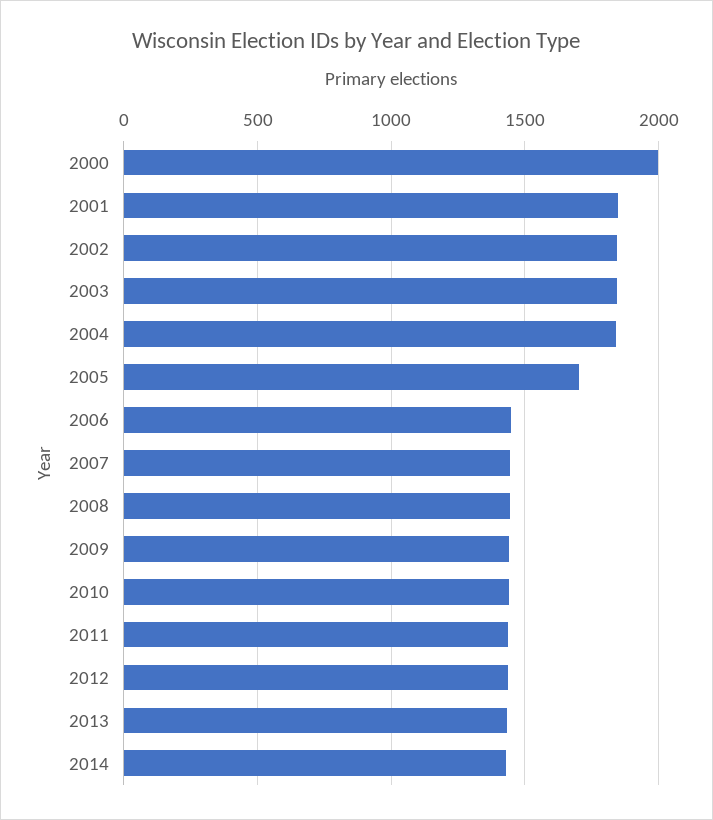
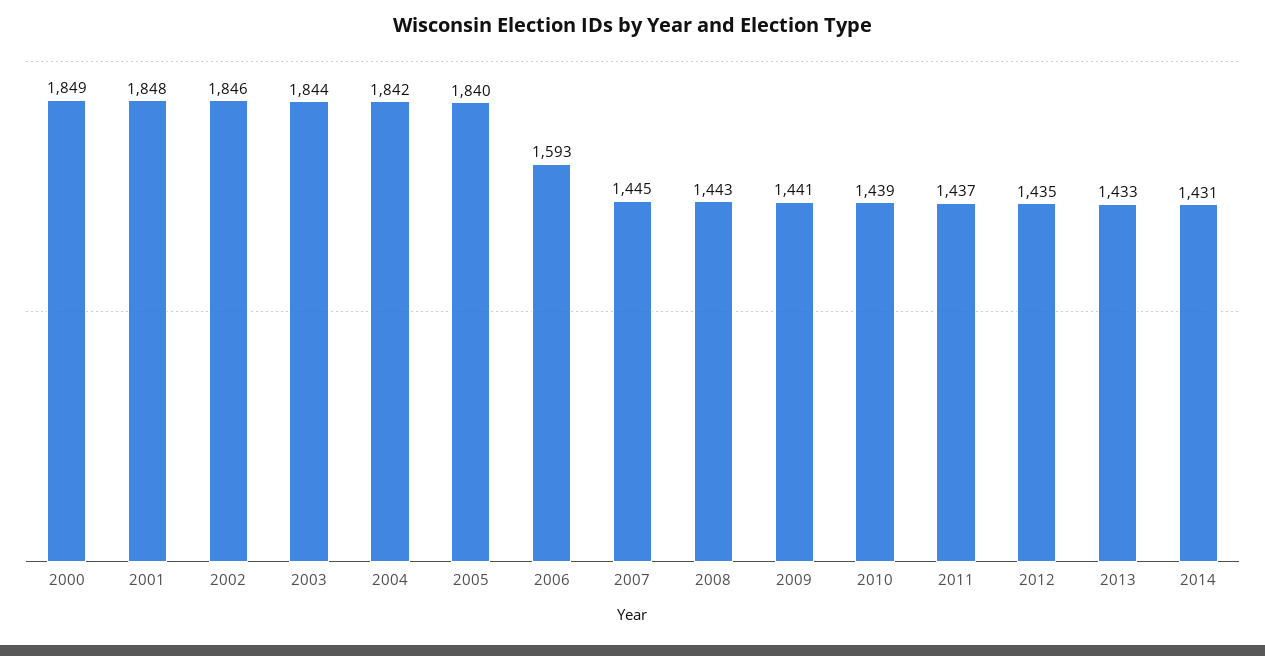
  {
-   "2000": 2000,
+   "2000": 1849,
    "2001": 1848,
    "2002": 1846,
    "2003": 1844,
    "2004": 1842,
-   "2005": 1700,
+   "2005": 1840,
-   "2006": 1450,
+   "2006": 1593,
    "2007": 1445,
    "2008": 1443,
    "2009": 1441,
    "2010": 1439,
    "2011": 1437,
    "2012": 1435,
    "2013": 1433,
    "2014": 1431
  }

